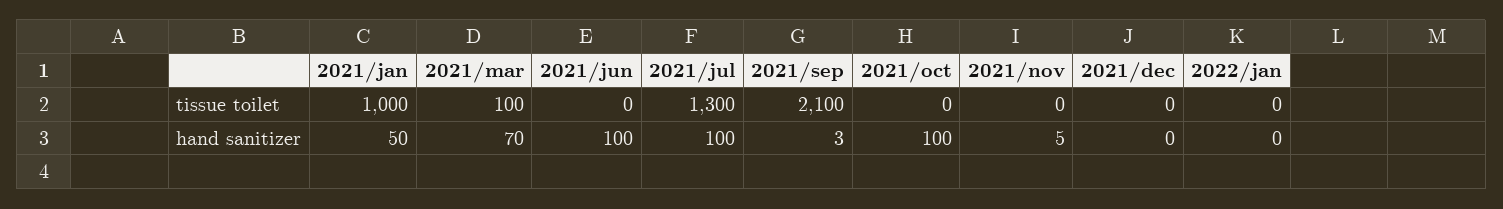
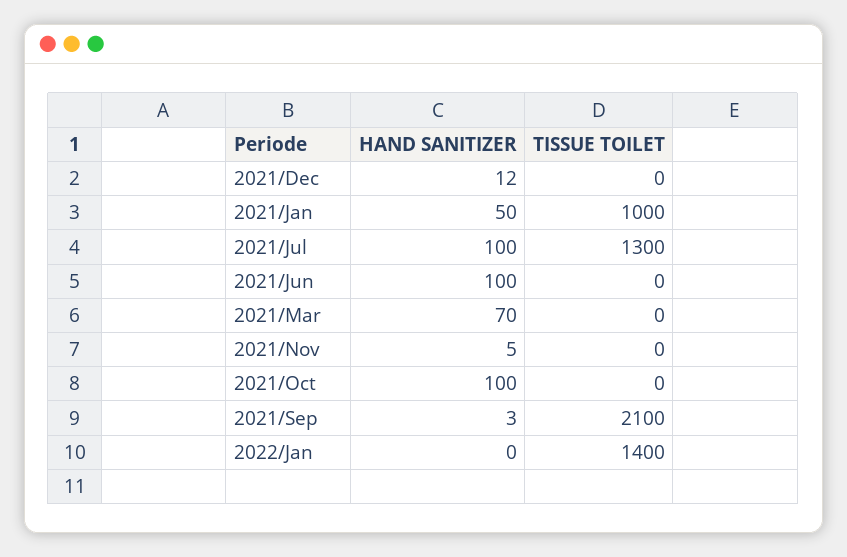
  {
    "2021/jan": {
      "tissue toilet": 1000,
      "hand sanitizer": 50
    },
    "2021/mar": {
-     "tissue toilet": 100,
+     "tissue toilet": 0,
      "hand sanitizer": 70
    },
    "2021/jun": {
      "tissue toilet": 0,
      "hand sanitizer": 100
    },
    "2021/jul": {
      "tissue toilet": 1300,
      "hand sanitizer": 100
    },
    "2021/sep": {
      "tissue toilet": 2100,
      "hand sanitizer": 3
    },
    "2021/oct": {
      "tissue toilet": 0,
      "hand sanitizer": 100
    },
    "2021/nov": {
      "tissue toilet": 0,
      "hand sanitizer": 5
    },
    "2021/dec": {
      "tissue toilet": 0,
-     "hand sanitizer": 0
+     "hand sanitizer": 12
    },
    "2022/jan": {
-     "tissue toilet": 0,
+     "tissue toilet": 1400,
      "hand sanitizer": 0
    }
  }

